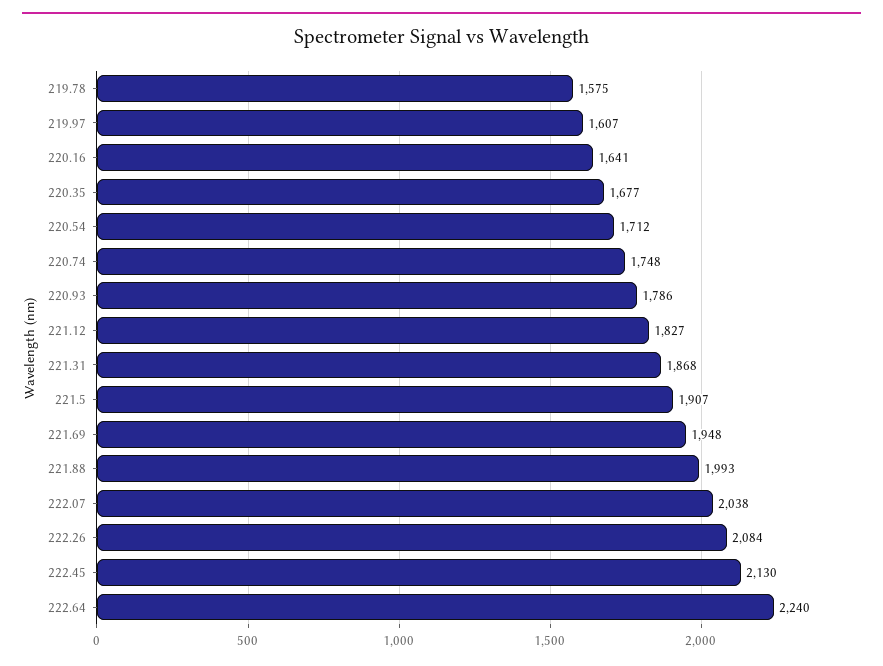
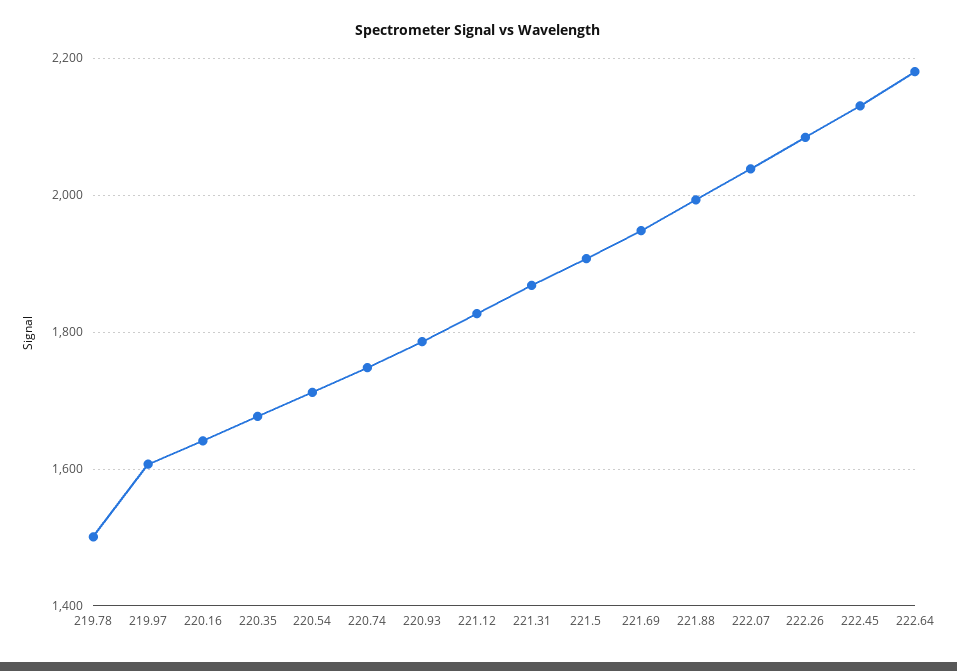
  {
-   "219.78": 1575,
+   "219.78": 1500,
    "219.97": 1607,
    "220.16": 1641,
    "220.35": 1677,
    "220.54": 1712,
    "220.74": 1748,
    "220.93": 1786,
    "221.12": 1827,
    "221.31": 1868,
    "221.5": 1907,
    "221.69": 1948,
    "221.88": 1993,
    "222.07": 2038,
    "222.26": 2084,
    "222.45": 2130,
-   "222.64": 2240
+   "222.64": 2180
  }

